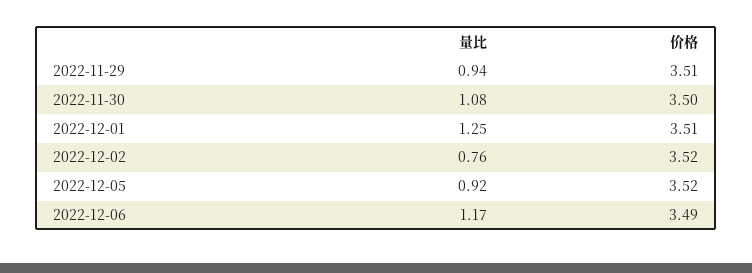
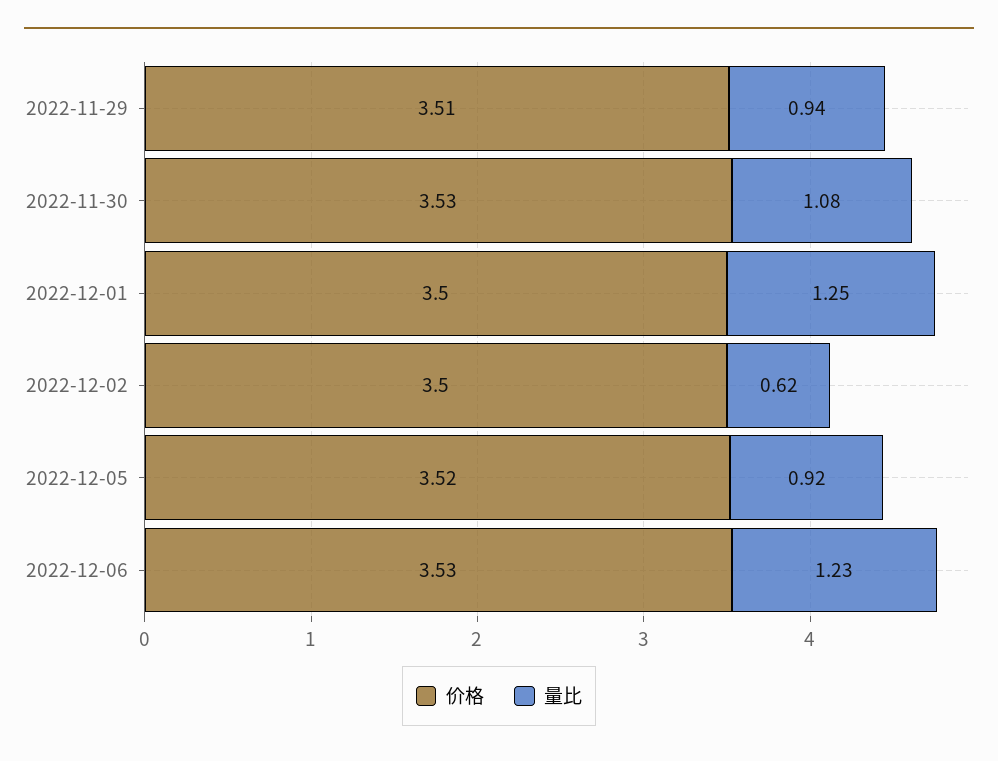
  {
    "量比": {
      "2022-11-29": 0.94,
      "2022-11-30": 1.08,
      "2022-12-01": 1.25,
-     "2022-12-02": 0.76,
+     "2022-12-02": 0.62,
      "2022-12-05": 0.92,
-     "2022-12-06": 1.17
+     "2022-12-06": 1.23
    },
    "价格": {
      "2022-11-29": 3.51,
-     "2022-11-30": 3.5,
+     "2022-11-30": 3.53,
-     "2022-12-01": 3.51,
+     "2022-12-01": 3.5,
-     "2022-12-02": 3.52,
+     "2022-12-02": 3.5,
      "2022-12-05": 3.52,
-     "2022-12-06": 3.49
+     "2022-12-06": 3.53
    }
  }

